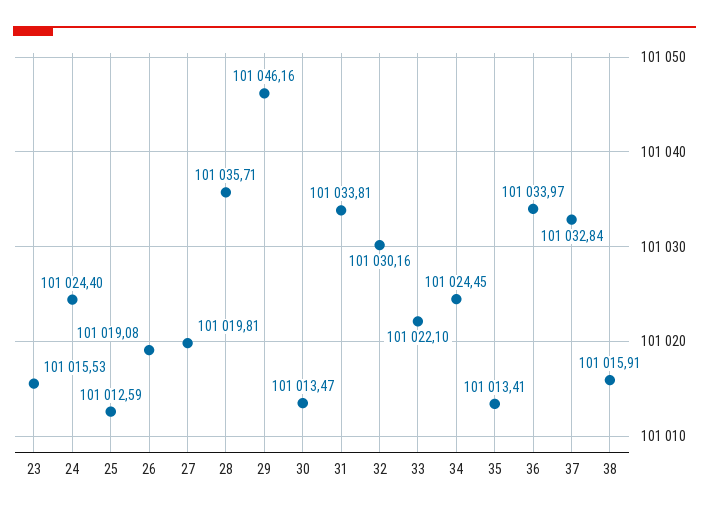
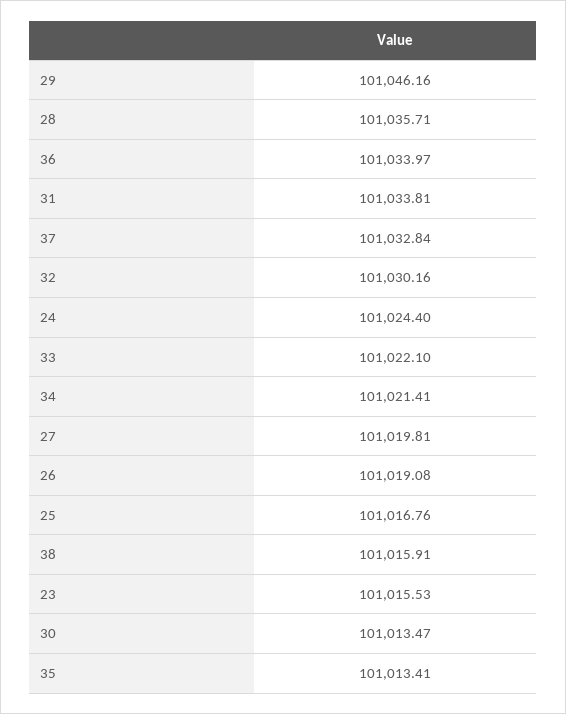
  {
    "23": 101015.53,
    "24": 101024.4,
-   "25": 101012.59,
+   "25": 101016.76,
    "26": 101019.08,
    "27": 101019.81,
    "28": 101035.71,
    "29": 101046.16,
    "30": 101013.47,
    "31": 101033.81,
    "32": 101030.16,
    "33": 101022.1,
-   "34": 101024.45,
+   "34": 101021.41,
    "35": 101013.41,
    "36": 101033.97,
    "37": 101032.84,
    "38": 101015.91
  }

